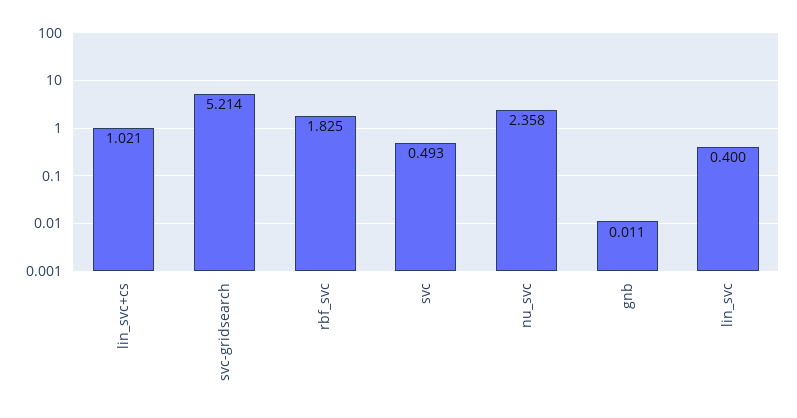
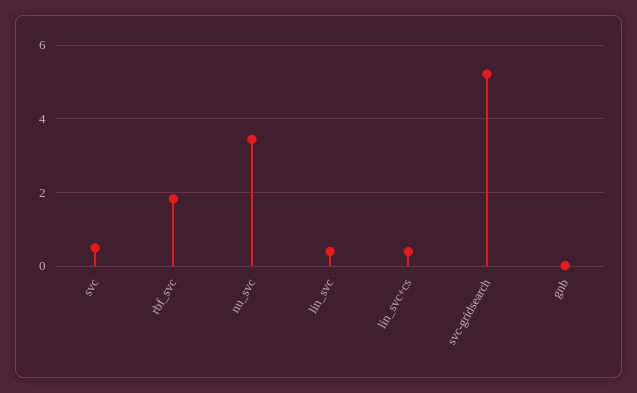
  {
-   "lin_svc+cs": 1.021,
+   "lin_svc+cs": 0.4,
    "svc-gridsearch": 5.214,
    "rbf_svc": 1.825,
    "svc": 0.493,
-   "nu_svc": 2.358,
+   "nu_svc": 3.4,
    "gnb": 0.011,
    "lin_svc": 0.4
  }

